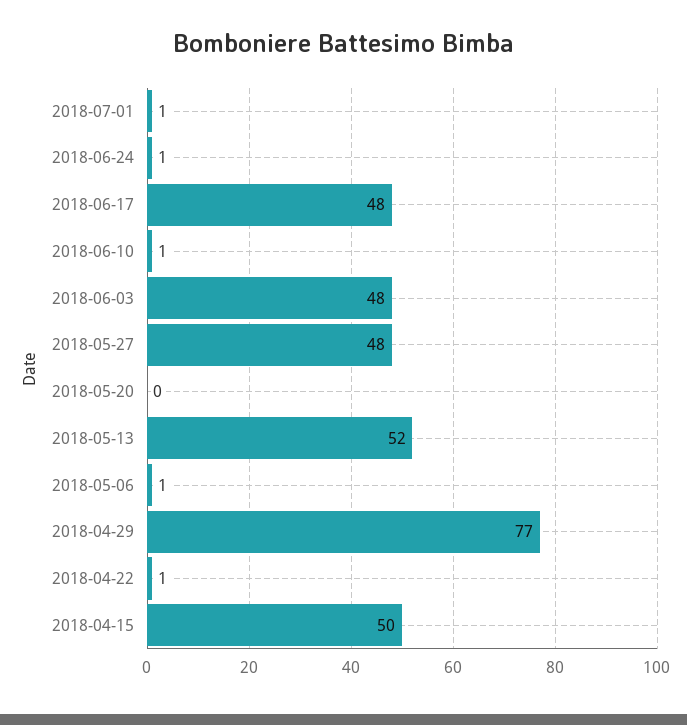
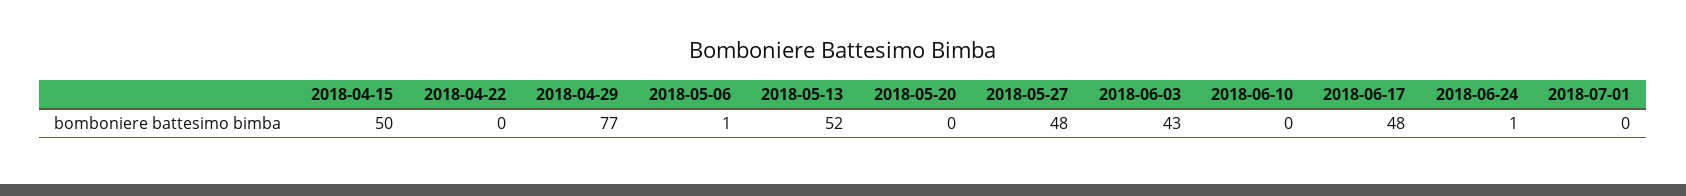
  {
-   "2018-07-01": 1,
+   "2018-07-01": 0,
    "2018-06-24": 1,
    "2018-06-17": 48,
-   "2018-06-10": 1,
+   "2018-06-10": 0,
-   "2018-06-03": 48,
+   "2018-06-03": 43,
    "2018-05-27": 48,
    "2018-05-20": 0,
    "2018-05-13": 52,
    "2018-05-06": 1,
    "2018-04-29": 77,
-   "2018-04-22": 1,
+   "2018-04-22": 0,
    "2018-04-15": 50
  }

